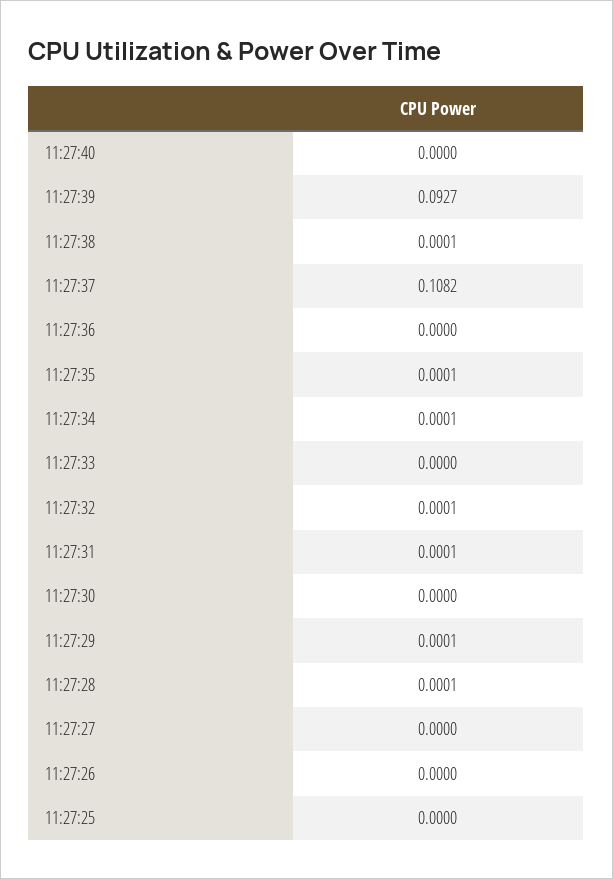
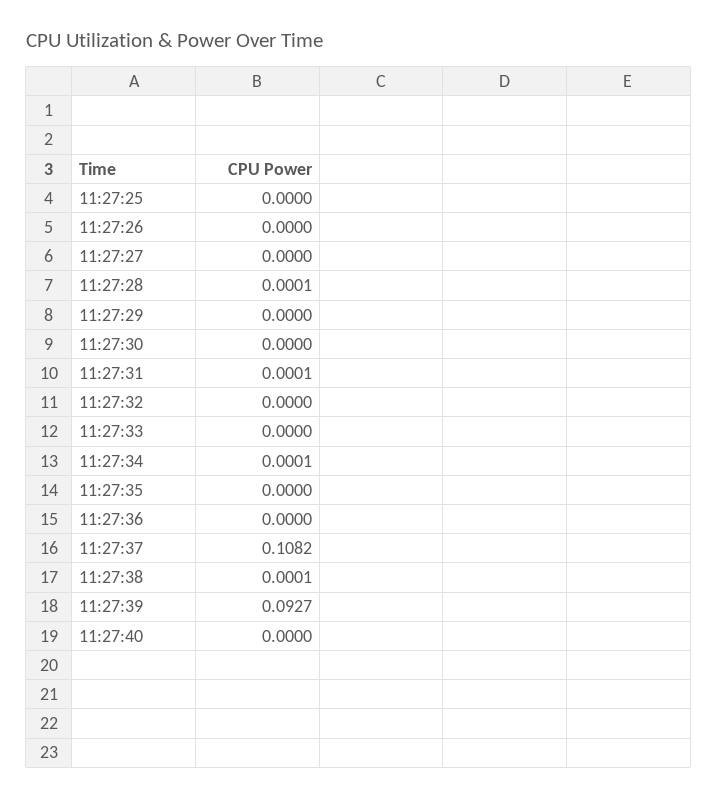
  {
    "11:27:40": 0,
    "11:27:39": 0.0927,
    "11:27:38": 0.0001,
    "11:27:37": 0.1082,
    "11:27:36": 0,
-   "11:27:35": 0.0001,
+   "11:27:35": 0,
    "11:27:34": 0.0001,
    "11:27:33": 0,
-   "11:27:32": 0.0001,
+   "11:27:32": 0,
    "11:27:31": 0.0001,
    "11:27:30": 0,
-   "11:27:29": 0.0001,
+   "11:27:29": 0,
    "11:27:28": 0.0001,
    "11:27:27": 0,
    "11:27:26": 0,
    "11:27:25": 0
  }

